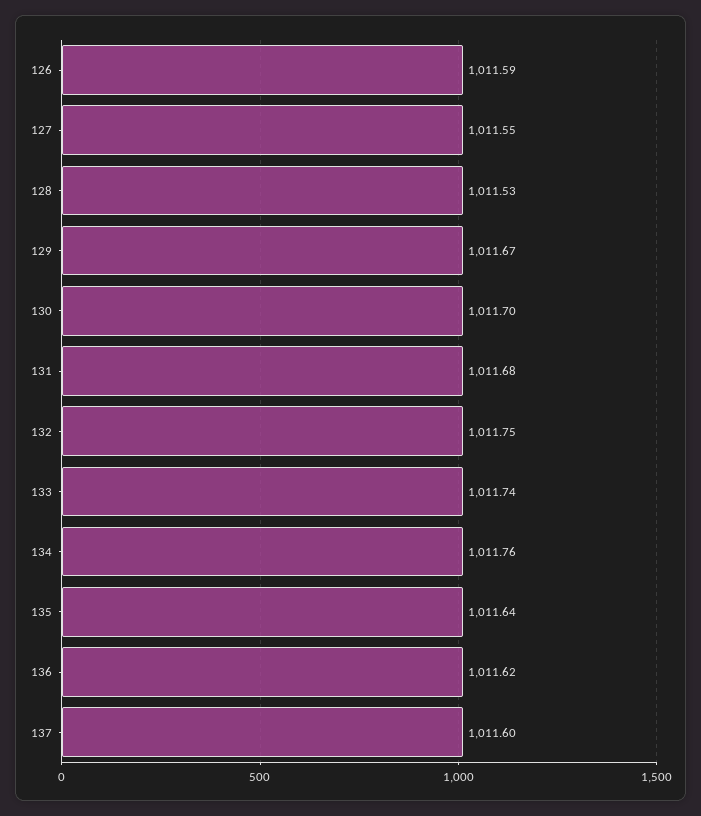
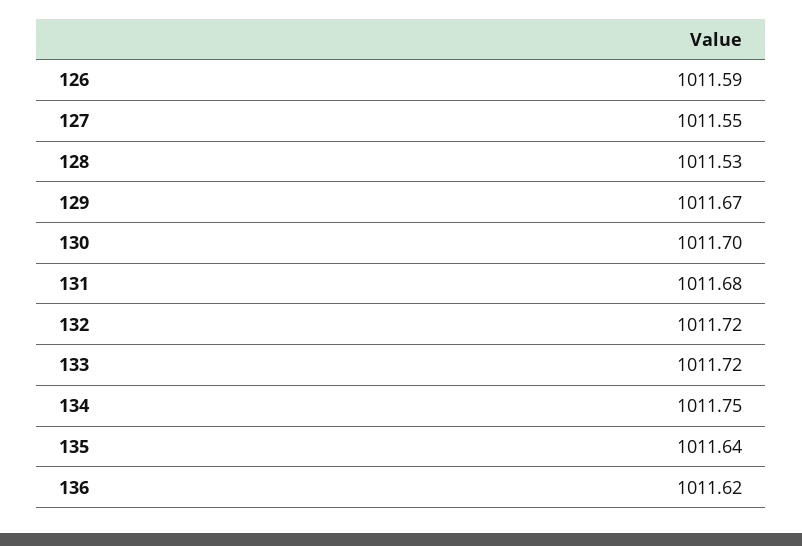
  {
    "126": 1011.59,
    "127": 1011.55,
    "128": 1011.53,
    "129": 1011.67,
    "130": 1011.7,
    "131": 1011.68,
-   "132": 1011.75,
+   "132": 1011.72,
-   "133": 1011.74,
+   "133": 1011.72,
-   "134": 1011.76,
+   "134": 1011.75,
    "135": 1011.64,
-   "136": 1011.62,
+   "136": 1011.62
-   "137": 1011.6
  }

